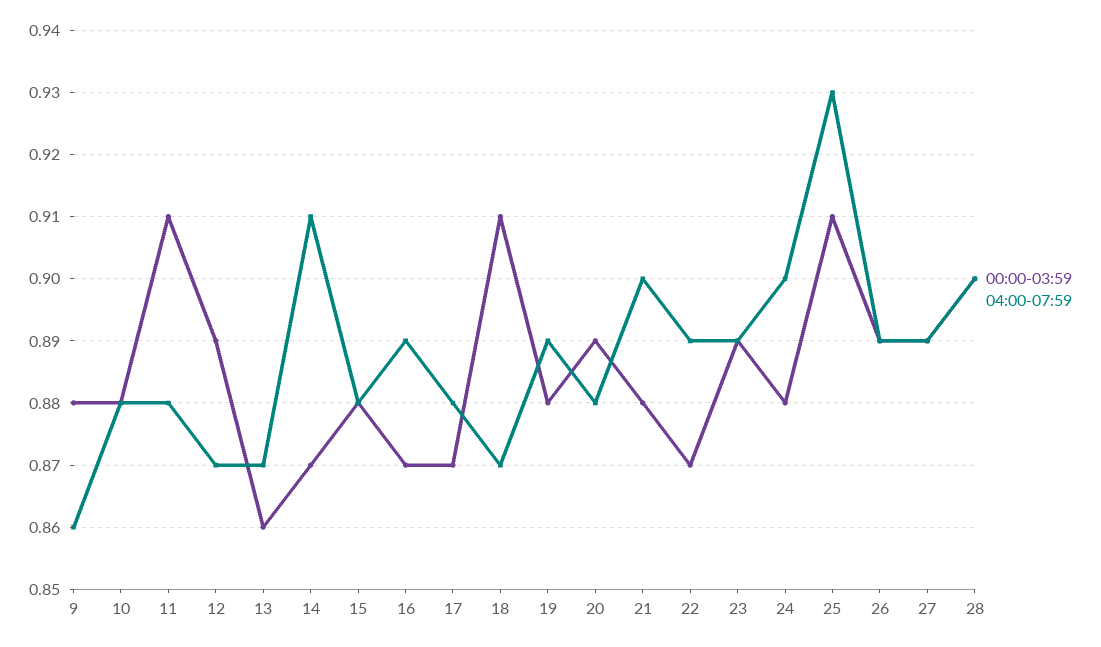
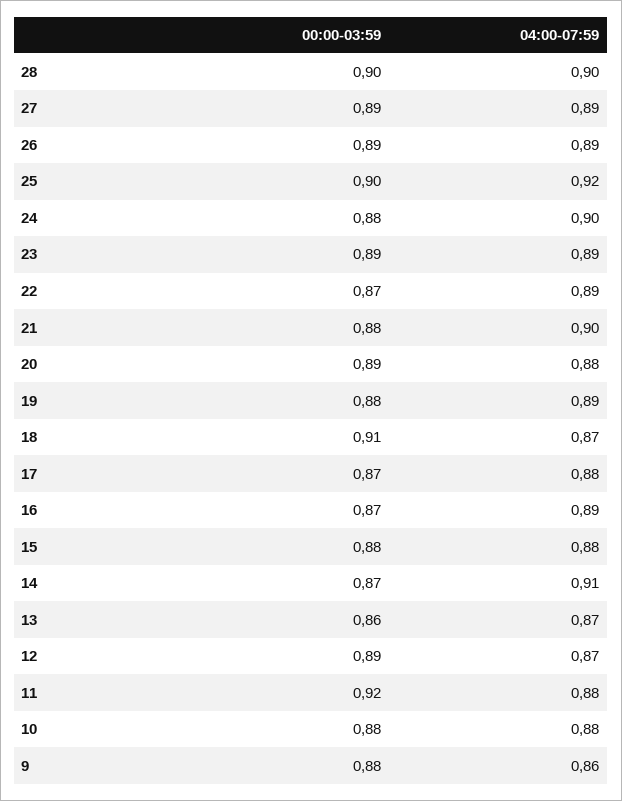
  {
    "00:00-03:59": {
      "9": 0.88,
      "10": 0.88,
-     "11": 0.91,
+     "11": 0.92,
      "12": 0.89,
      "13": 0.86,
      "14": 0.87,
      "15": 0.88,
      "16": 0.87,
      "17": 0.87,
      "18": 0.91,
      "19": 0.88,
      "20": 0.89,
      "21": 0.88,
      "22": 0.87,
      "23": 0.89,
      "24": 0.88,
-     "25": 0.91,
+     "25": 0.9,
      "26": 0.89,
      "27": 0.89,
      "28": 0.9
    },
    "04:00-07:59": {
      "9": 0.86,
      "10": 0.88,
      "11": 0.88,
      "12": 0.87,
      "13": 0.87,
      "14": 0.91,
      "15": 0.88,
      "16": 0.89,
      "17": 0.88,
      "18": 0.87,
      "19": 0.89,
      "20": 0.88,
      "21": 0.9,
      "22": 0.89,
      "23": 0.89,
      "24": 0.9,
-     "25": 0.93,
+     "25": 0.92,
      "26": 0.89,
      "27": 0.89,
      "28": 0.9
    }
  }

